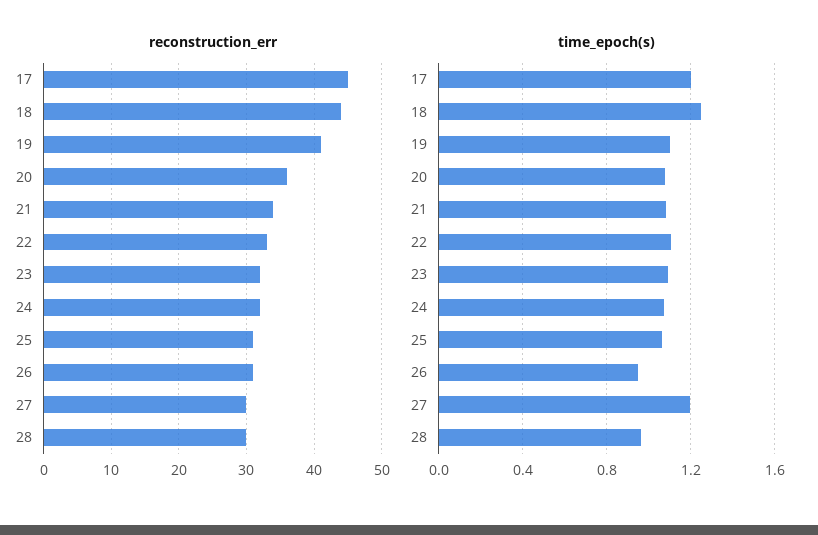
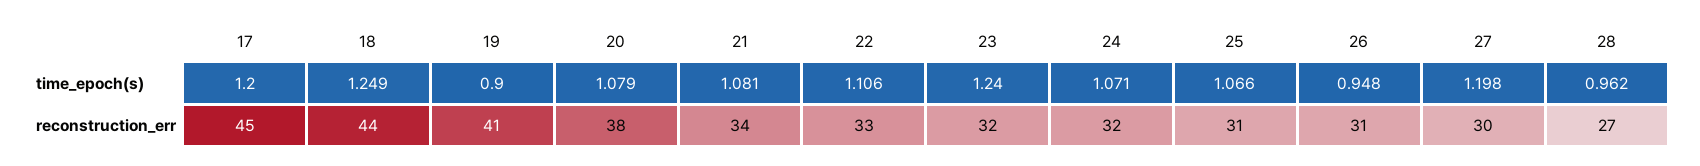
  {
    "reconstruction_err": {
      "17": 45,
      "18": 44,
      "19": 41,
-     "20": 36,
+     "20": 38,
      "21": 34,
      "22": 33,
      "23": 32,
      "24": 32,
      "25": 31,
      "26": 31,
      "27": 30,
-     "28": 30
+     "28": 27
    },
    "time_epoch(s)": {
      "17": 1.2,
      "18": 1.249,
-     "19": 1.1,
+     "19": 0.9,
      "20": 1.079,
      "21": 1.081,
      "22": 1.106,
-     "23": 1.1,
+     "23": 1.24,
      "24": 1.071,
      "25": 1.066,
      "26": 0.948,
      "27": 1.198,
      "28": 0.962
    }
  }

